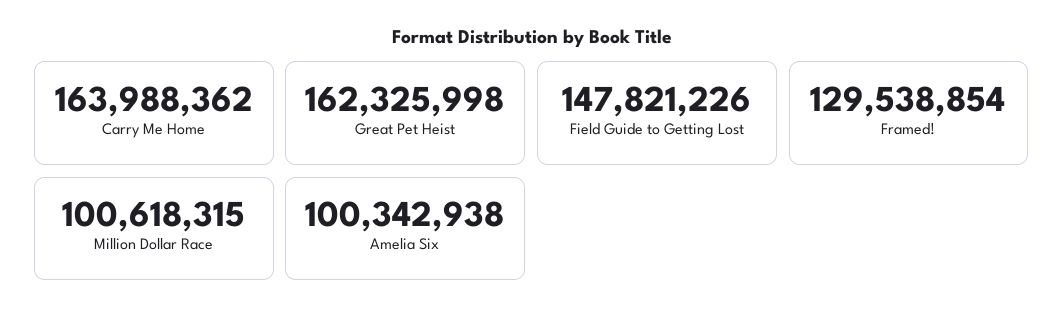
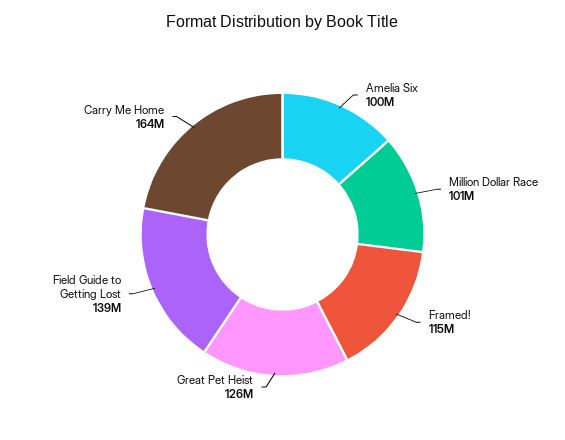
  {
    "Carry Me Home": 163988362,
-   "Great Pet Heist": 162325998,
+   "Great Pet Heist": 126000000,
-   "Field Guide to Getting Lost": 147821226,
+   "Field Guide to Getting Lost": 139000000,
-   "Framed!": 129538854,
+   "Framed!": 115000000,
    "Million Dollar Race": 100618315,
    "Amelia Six": 100342938
  }

